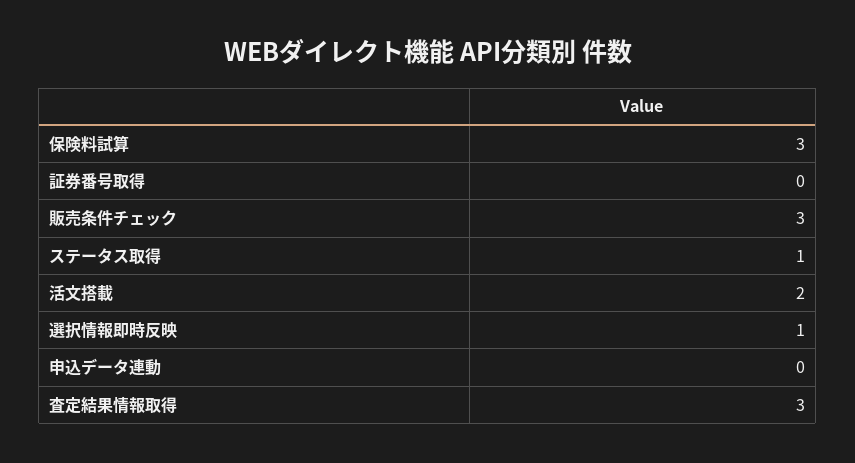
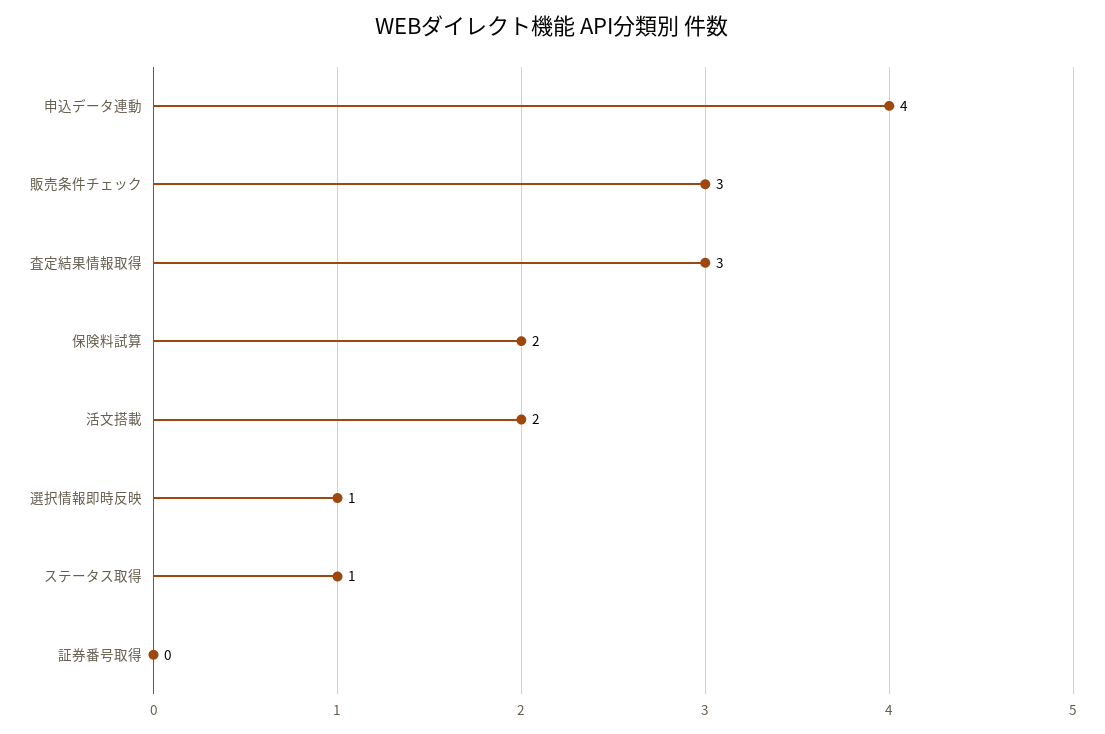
  {
-   "保険料試算": 3,
+   "保険料試算": 2,
    "証券番号取得": 0,
    "販売条件チェック": 3,
    "ステータス取得": 1,
    "活文搭載": 2,
    "選択情報即時反映": 1,
-   "申込データ連動": 0,
+   "申込データ連動": 4,
    "査定結果情報取得": 3
  }

